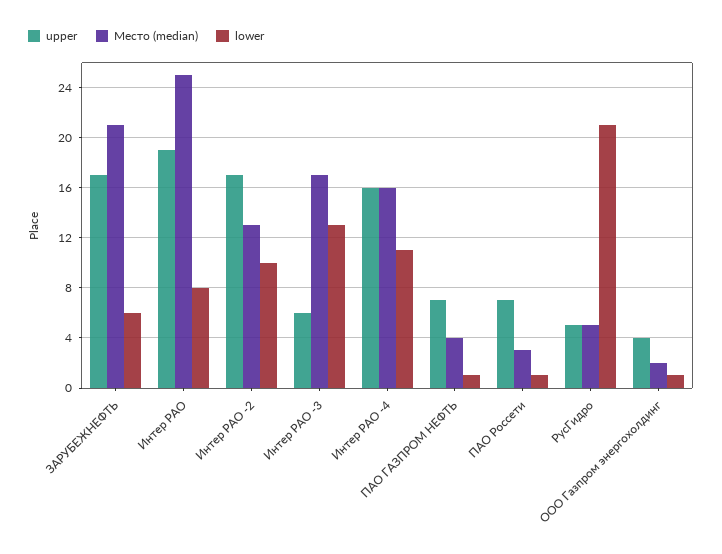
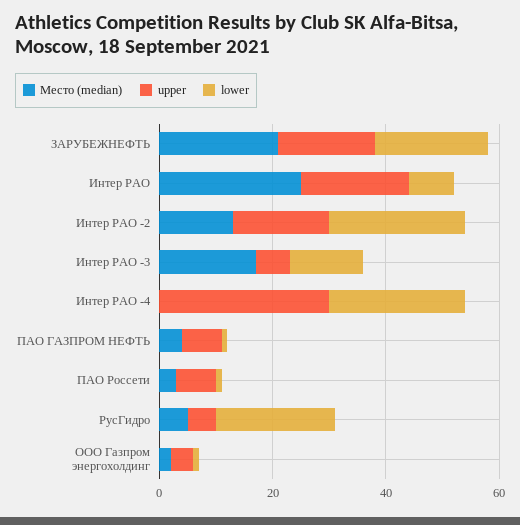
  {
    "upper": {
      "ЗАРУБЕЖНЕФТЬ": 17,
      "Интер РАО": 19,
      "Интер РАО -2": 17,
      "Интер РАО -3": 6,
-     "Интер РАО -4": 16,
+     "Интер РАО -4": 30,
      "ПАО ГАЗПРОМ НЕФТЬ": 7,
      "ПАО Россети": 7,
      "РусГидро": 5,
      "ООО Газпром энергохолдинг": 4
    },
    "Место (median)": {
      "ЗАРУБЕЖНЕФТЬ": 21,
      "Интер РАО": 25,
      "Интер РАО -2": 13,
      "Интер РАО -3": 17,
-     "Интер РАО -4": 16,
+     "Интер РАО -4": 0,
      "ПАО ГАЗПРОМ НЕФТЬ": 4,
      "ПАО Россети": 3,
      "РусГидро": 5,
      "ООО Газпром энергохолдинг": 2
    },
    "lower": {
-     "ЗАРУБЕЖНЕФТЬ": 6,
+     "ЗАРУБЕЖНЕФТЬ": 20,
      "Интер РАО": 8,
-     "Интер РАО -2": 10,
+     "Интер РАО -2": 25,
      "Интер РАО -3": 13,
-     "Интер РАО -4": 11,
+     "Интер РАО -4": 25,
      "ПАО ГАЗПРОМ НЕФТЬ": 1,
      "ПАО Россети": 1,
      "РусГидро": 21,
      "ООО Газпром энергохолдинг": 1
    }
  }

